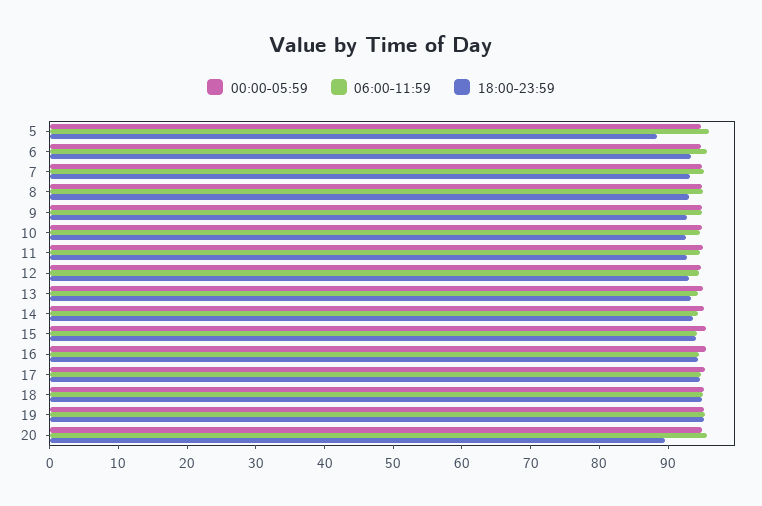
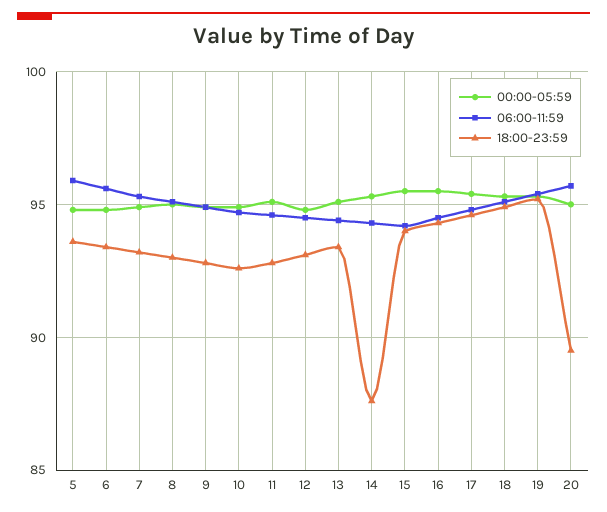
  {
    "00:00-05:59": {
      "5": 95,
      "6": 95,
      "7": 95,
      "8": 95,
      "9": 95,
      "10": 95,
      "11": 95,
      "12": 95,
      "13": 95,
      "14": 95.5,
      "15": 95.5,
      "16": 95.5,
      "17": 95.5,
      "18": 95.5,
      "19": 95.5,
      "20": 95
    },
    "06:00-11:59": {
      "5": 96,
      "6": 95.5,
      "7": 95.5,
      "8": 95,
      "9": 95,
      "10": 94.5,
      "11": 94.5,
      "12": 94.5,
      "13": 94.5,
      "14": 94.5,
      "15": 94,
      "16": 94.5,
      "17": 95,
      "18": 95,
      "19": 95.5,
      "20": 95.5
    },
    "18:00-23:59": {
-     "5": 88,
+     "5": 93.5,
      "6": 93.5,
      "7": 93,
      "8": 93,
      "9": 93,
      "10": 92.5,
      "11": 93,
      "12": 93,
      "13": 93.5,
-     "14": 94,
+     "14": 87.5,
      "15": 94,
      "16": 94.5,
      "17": 94.5,
      "18": 95,
      "19": 95,
      "20": 89.5
    }
  }

